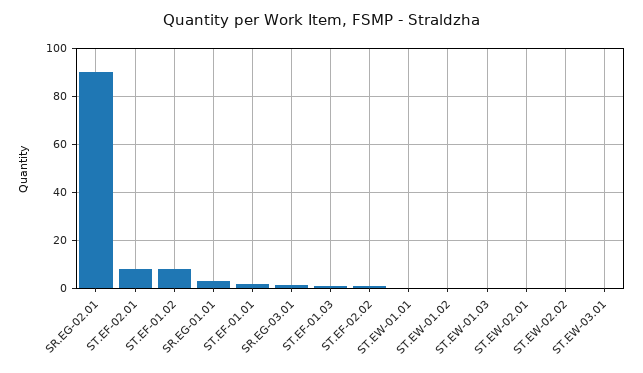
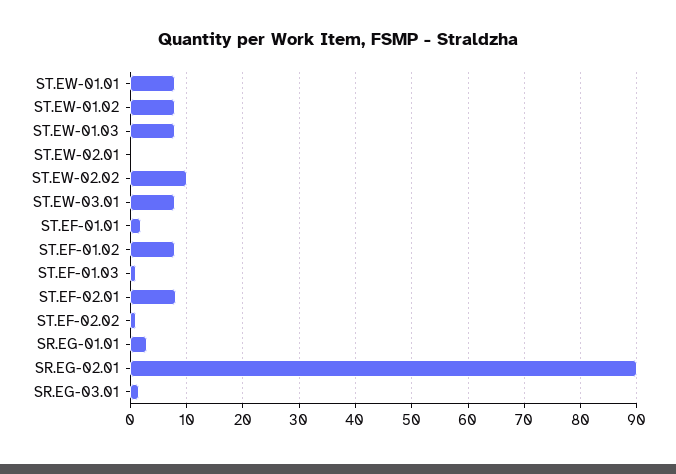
  {
    "SR.EG-02.01": 90,
    "ST.EF-02.01": 8,
    "ST.EF-01.02": 8,
    "SR.EG-01.01": 4,
    "ST.EF-01.01": 2,
    "SR.EG-03.01": 2,
    "ST.EF-01.03": 2,
    "ST.EF-02.02": 2,
-   "ST.EW-01.01": 0,
+   "ST.EW-01.01": 8,
-   "ST.EW-01.02": 0,
+   "ST.EW-01.02": 8,
-   "ST.EW-01.03": 0,
+   "ST.EW-01.03": 8,
    "ST.EW-02.01": 0,
-   "ST.EW-02.02": 0,
+   "ST.EW-02.02": 10,
-   "ST.EW-03.01": 0
+   "ST.EW-03.01": 8
  }

